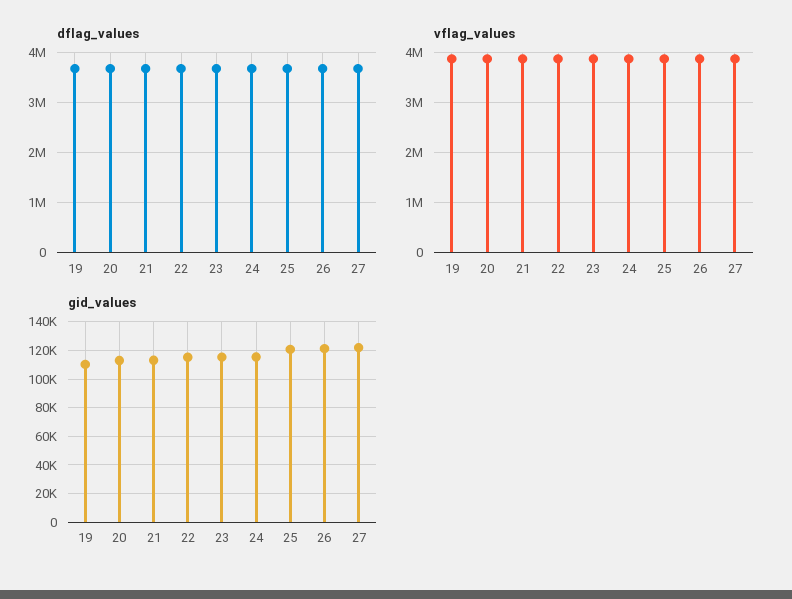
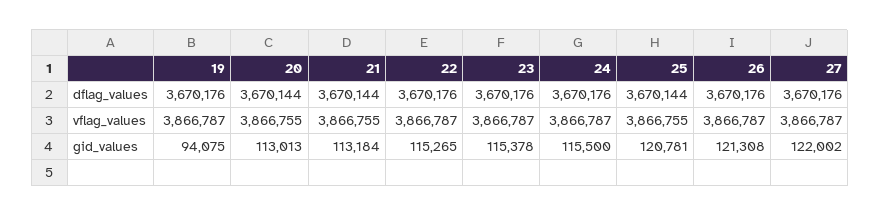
  {
    "dflag_values": {
      "19": 3670176,
      "20": 3670144,
      "21": 3670144,
      "22": 3670176,
      "23": 3670176,
      "24": 3670176,
      "25": 3670144,
      "26": 3670176,
      "27": 3670176
    },
    "vflag_values": {
      "19": 3866787,
      "20": 3866755,
      "21": 3866755,
      "22": 3866787,
      "23": 3866787,
      "24": 3866787,
      "25": 3866755,
      "26": 3866787,
      "27": 3866787
    },
    "gid_values": {
-     "19": 110000,
+     "19": 94075,
      "20": 113013,
      "21": 113184,
      "22": 115265,
      "23": 115378,
      "24": 115500,
      "25": 120781,
      "26": 121308,
      "27": 122002
    }
  }

